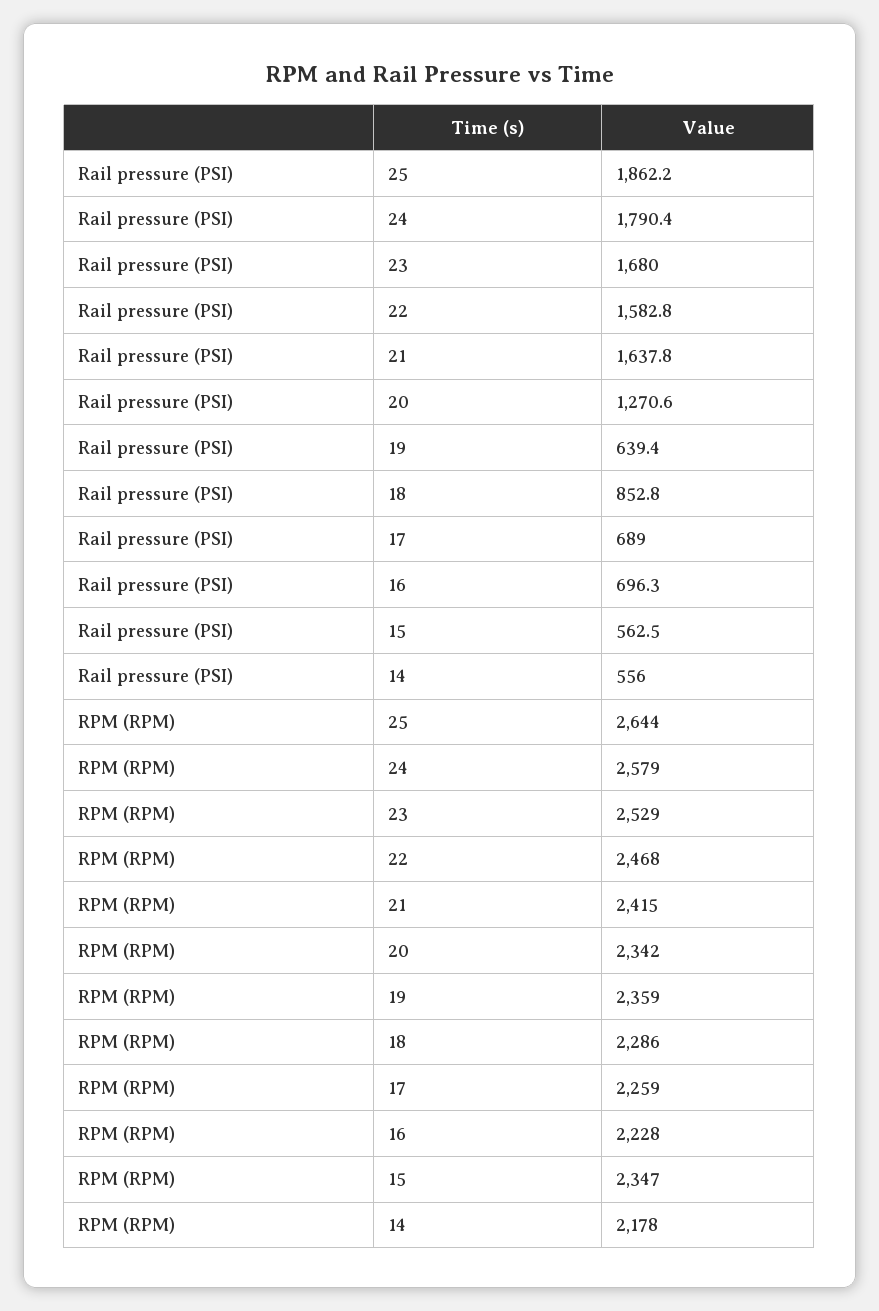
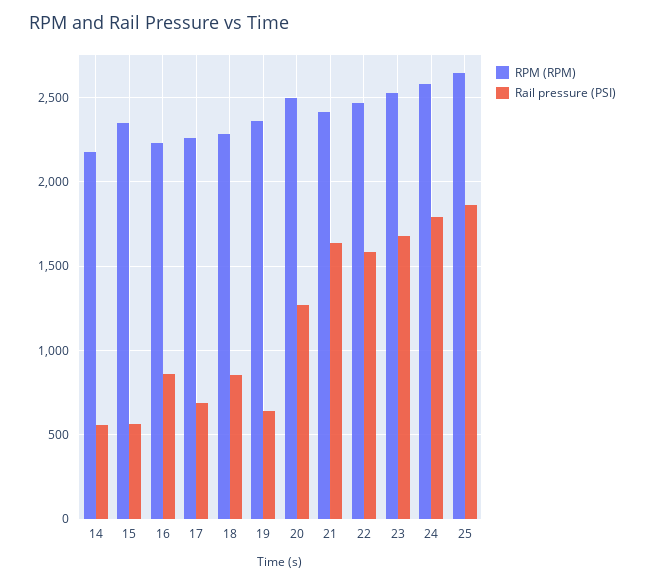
  {
    "Rail pressure (PSI)": {
      "25": 1862.2,
      "24": 1790.4,
      "23": 1680,
      "22": 1582.8,
      "21": 1637.8,
      "20": 1270.6,
      "19": 639.4,
      "18": 852.8,
      "17": 689,
-     "16": 696.3,
+     "16": 850,
      "15": 562.5,
      "14": 556
    },
    "RPM (RPM)": {
      "25": 2644,
      "24": 2579,
      "23": 2529,
      "22": 2468,
      "21": 2415,
-     "20": 2342,
+     "20": 2500,
      "19": 2359,
      "18": 2286,
      "17": 2259,
      "16": 2228,
      "15": 2347,
      "14": 2178
    }
  }

